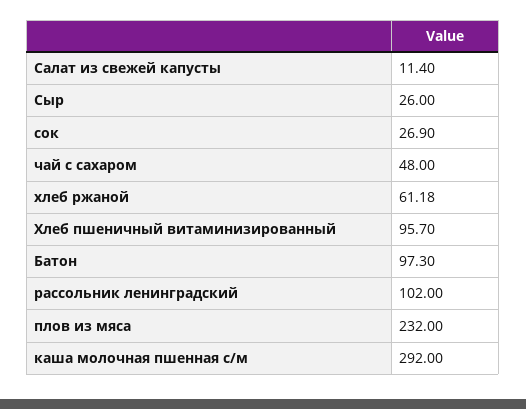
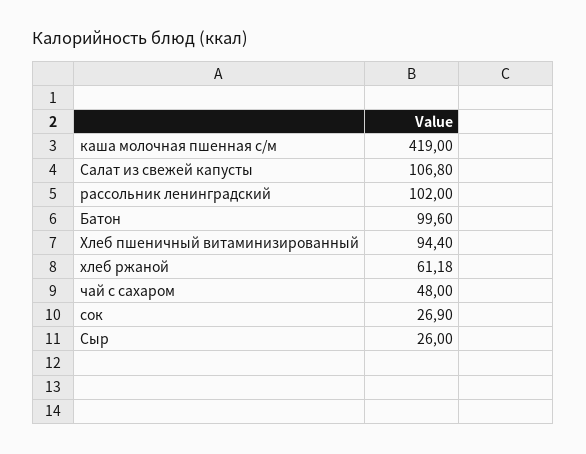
  {
-   "Салат из свежей капусты": 11.4,
+   "Салат из свежей капусты": 106.8,
    "Сыр": 26,
    "сок": 26.9,
    "чай с сахаром": 48,
    "хлеб ржаной": 61.18,
-   "Хлеб пшеничный витаминизированный": 95.7,
+   "Хлеб пшеничный витаминизированный": 94.4,
-   "Батон": 97.3,
+   "Батон": 99.6,
    "рассольник ленинградский": 102,
-   "плов из мяса": 232,
-   "каша молочная пшенная с/м": 292
+   "каша молочная пшенная с/м": 419
  }

